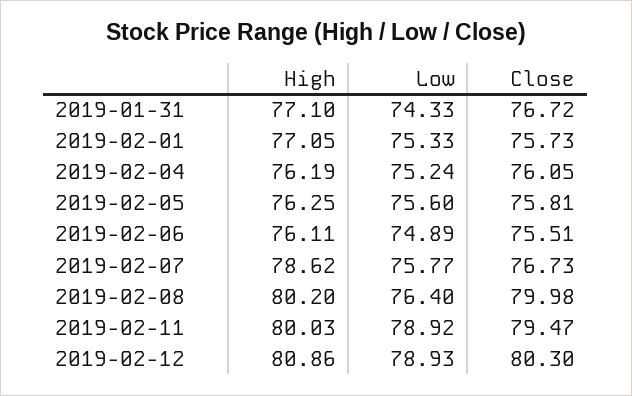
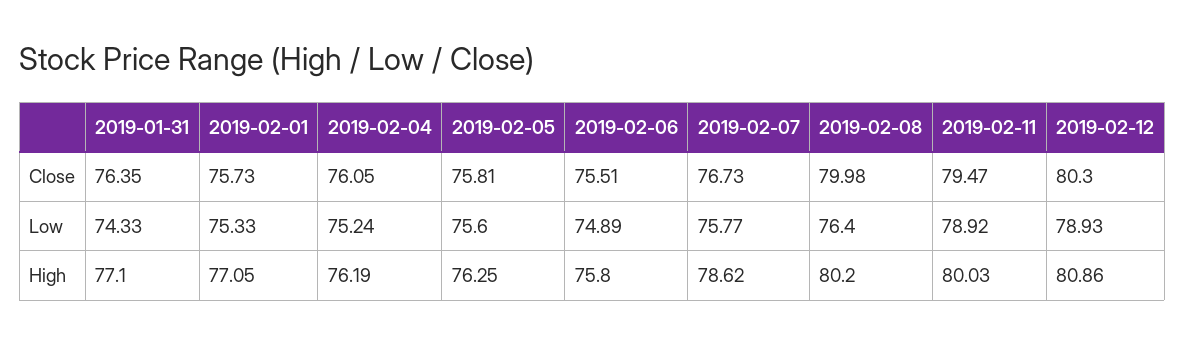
  {
    "High": {
      "2019-01-31": 77.1,
      "2019-02-01": 77.05,
      "2019-02-04": 76.19,
      "2019-02-05": 76.25,
-     "2019-02-06": 76.11,
+     "2019-02-06": 75.8,
      "2019-02-07": 78.62,
      "2019-02-08": 80.2,
      "2019-02-11": 80.03,
      "2019-02-12": 80.86
    },
    "Low": {
      "2019-01-31": 74.33,
      "2019-02-01": 75.33,
      "2019-02-04": 75.24,
      "2019-02-05": 75.6,
      "2019-02-06": 74.89,
      "2019-02-07": 75.77,
      "2019-02-08": 76.4,
      "2019-02-11": 78.92,
      "2019-02-12": 78.93
    },
    "Close": {
-     "2019-01-31": 76.72,
+     "2019-01-31": 76.35,
      "2019-02-01": 75.73,
      "2019-02-04": 76.05,
      "2019-02-05": 75.81,
      "2019-02-06": 75.51,
      "2019-02-07": 76.73,
      "2019-02-08": 79.98,
      "2019-02-11": 79.47,
      "2019-02-12": 80.3
    }
  }

